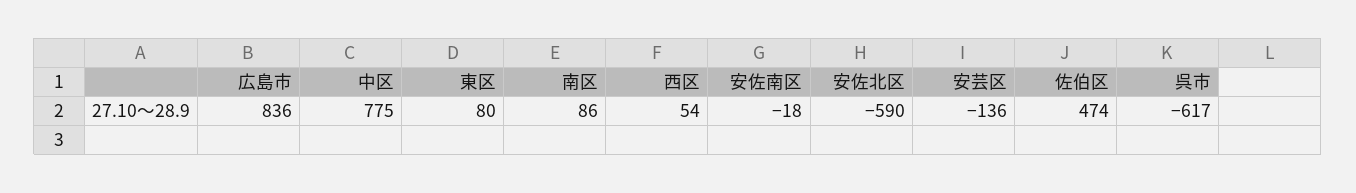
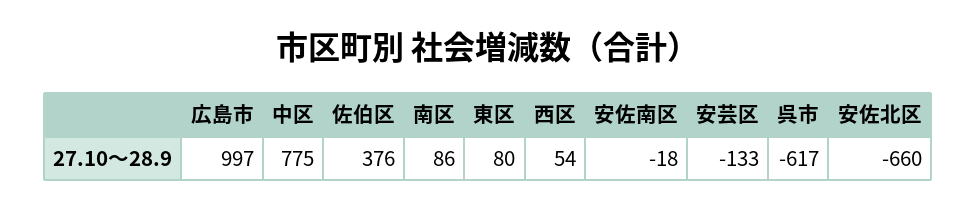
  {
-   "広島市": 836,
+   "広島市": 997,
    "中区": 775,
    "東区": 80,
    "南区": 86,
    "西区": 54,
    "安佐南区": -18,
-   "安佐北区": -590,
+   "安佐北区": -660,
-   "安芸区": -136,
+   "安芸区": -133,
-   "佐伯区": 474,
+   "佐伯区": 376,
    "呉市": -617
  }

